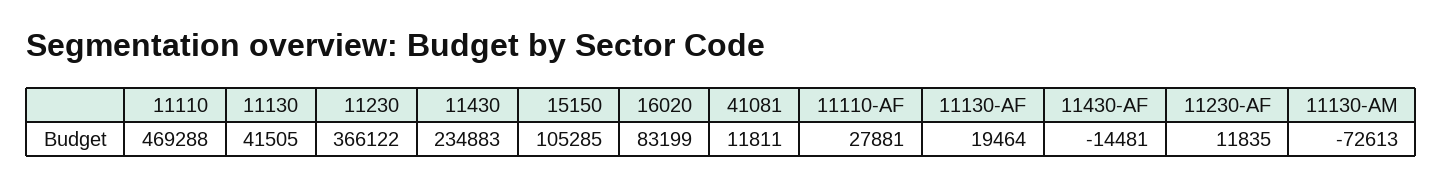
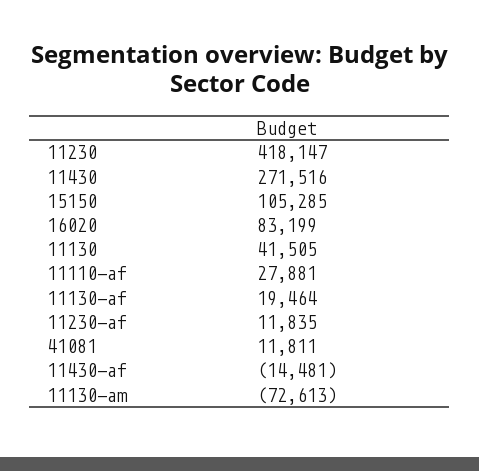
  {
-   "11110": 469288,
    "11130": 41505,
-   "11230": 366122,
+   "11230": 418147,
-   "11430": 234883,
+   "11430": 271516,
    "15150": 105285,
    "16020": 83199,
    "41081": 11811,
    "11110-AF": 27881,
    "11130-AF": 19464,
    "11430-AF": -14481,
    "11230-AF": 11835,
    "11130-AM": -72613
  }

